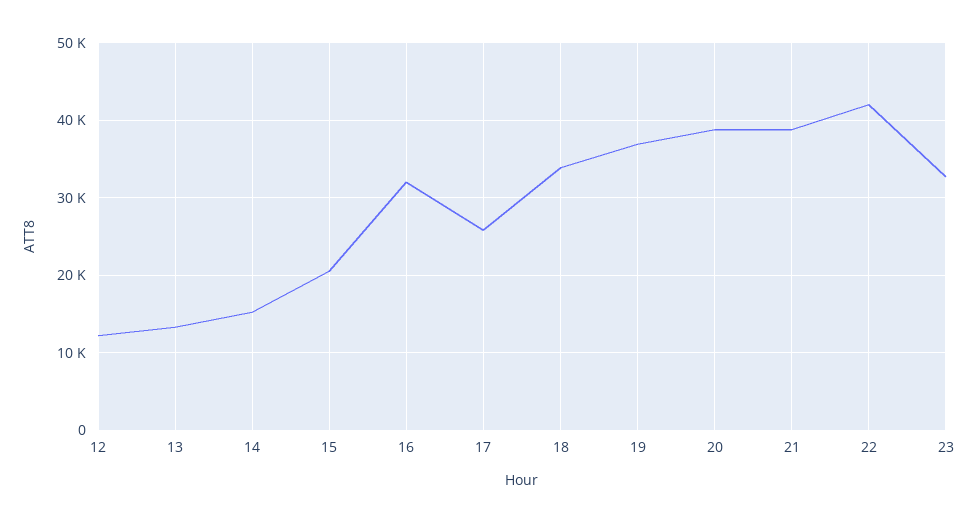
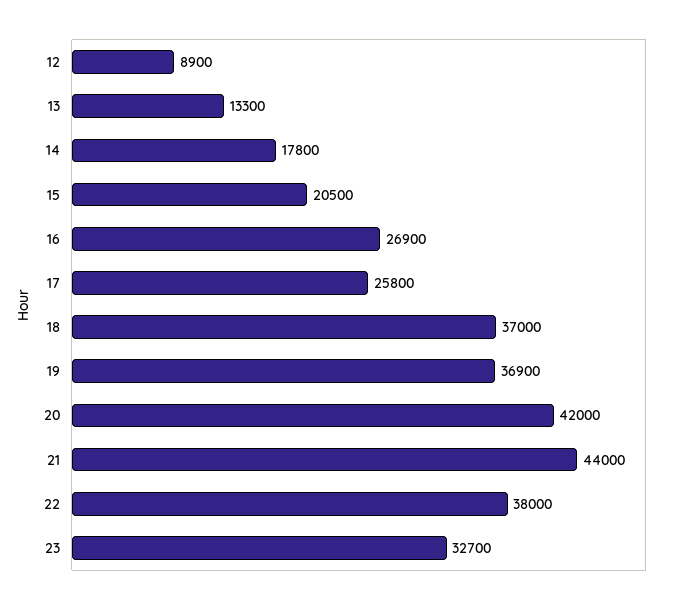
  {
-   "12": 12000,
+   "12": 8900,
    "13": 13300,
-   "14": 15000,
+   "14": 17800,
    "15": 20500,
-   "16": 32000,
+   "16": 26900,
    "17": 25800,
-   "18": 34000,
+   "18": 37000,
    "19": 36900,
-   "20": 39000,
+   "20": 42000,
-   "21": 39000,
+   "21": 44000,
-   "22": 42000,
+   "22": 38000,
    "23": 32700
  }

